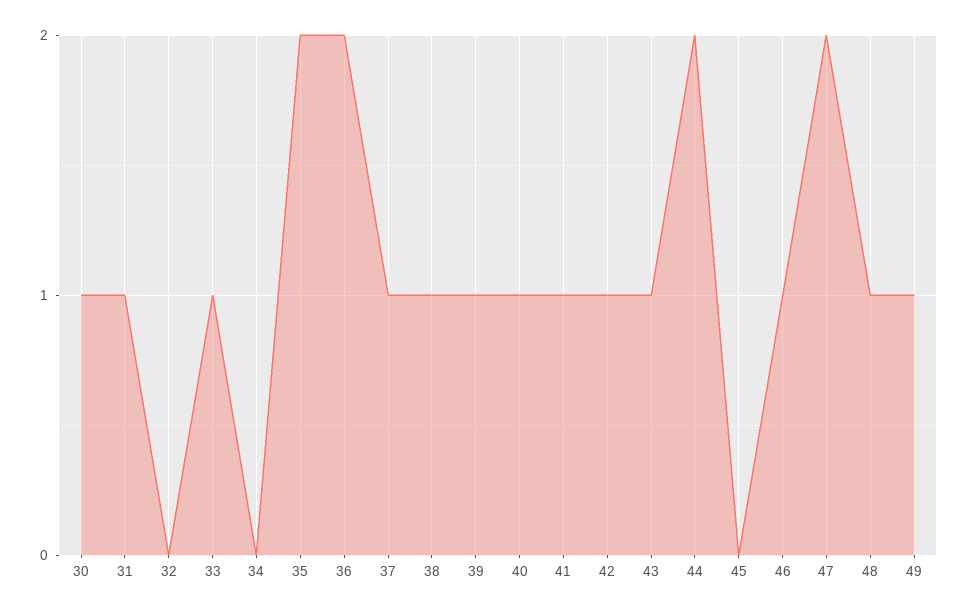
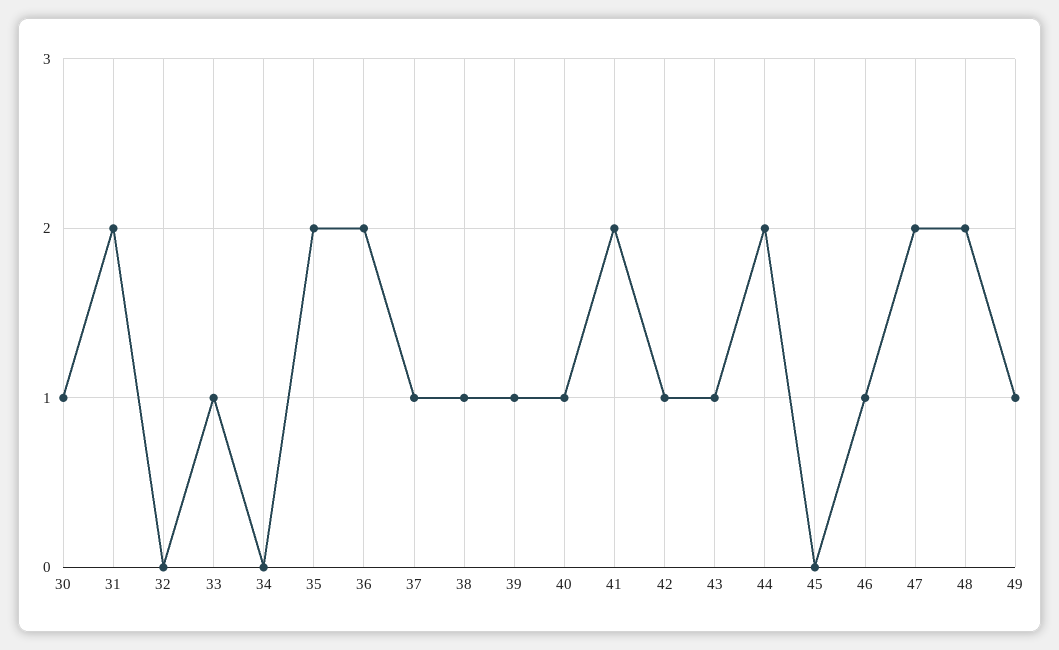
  {
    "30": 1,
-   "31": 1,
+   "31": 2,
    "32": 0,
    "33": 1,
    "34": 0,
    "35": 2,
    "36": 2,
    "37": 1,
    "38": 1,
    "39": 1,
    "40": 1,
-   "41": 1,
+   "41": 2,
    "42": 1,
    "43": 1,
    "44": 2,
    "45": 0,
    "46": 1,
    "47": 2,
-   "48": 1,
+   "48": 2,
    "49": 1
  }

